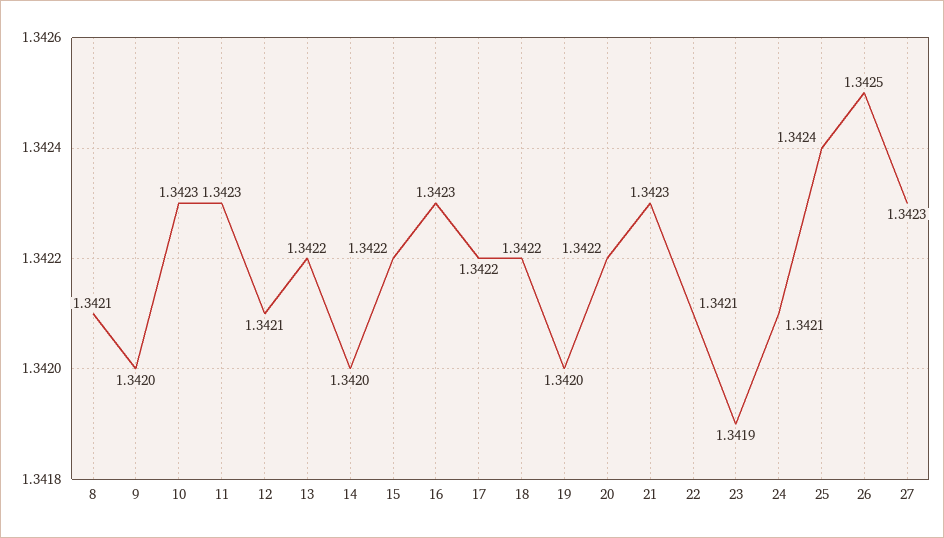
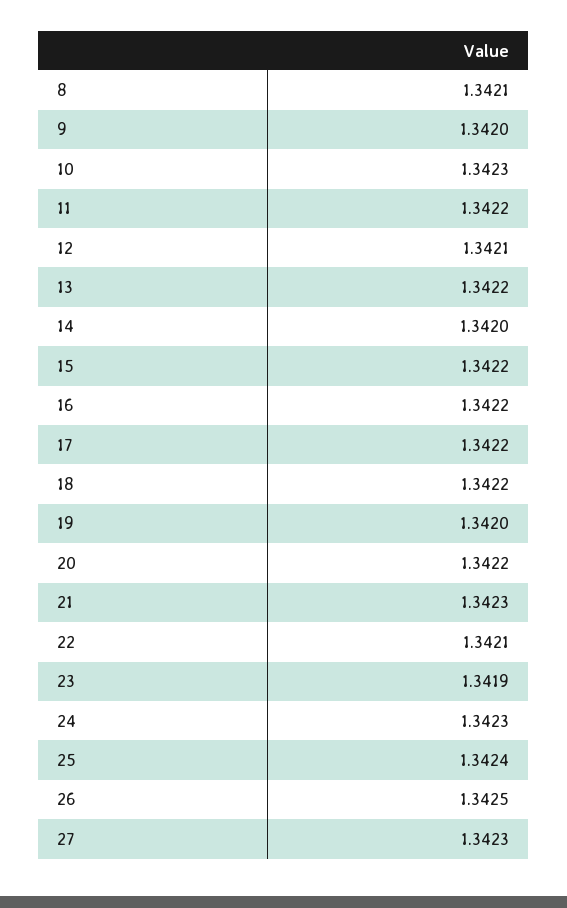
  {
    "8": 1.3421,
    "9": 1.342,
    "10": 1.3423,
-   "11": 1.3423,
+   "11": 1.3422,
    "12": 1.3421,
    "13": 1.3422,
    "14": 1.342,
    "15": 1.3422,
-   "16": 1.3423,
+   "16": 1.3422,
    "17": 1.3422,
    "18": 1.3422,
    "19": 1.342,
    "20": 1.3422,
    "21": 1.3423,
    "22": 1.3421,
    "23": 1.3419,
-   "24": 1.3421,
+   "24": 1.3423,
    "25": 1.3424,
    "26": 1.3425,
    "27": 1.3423
  }

